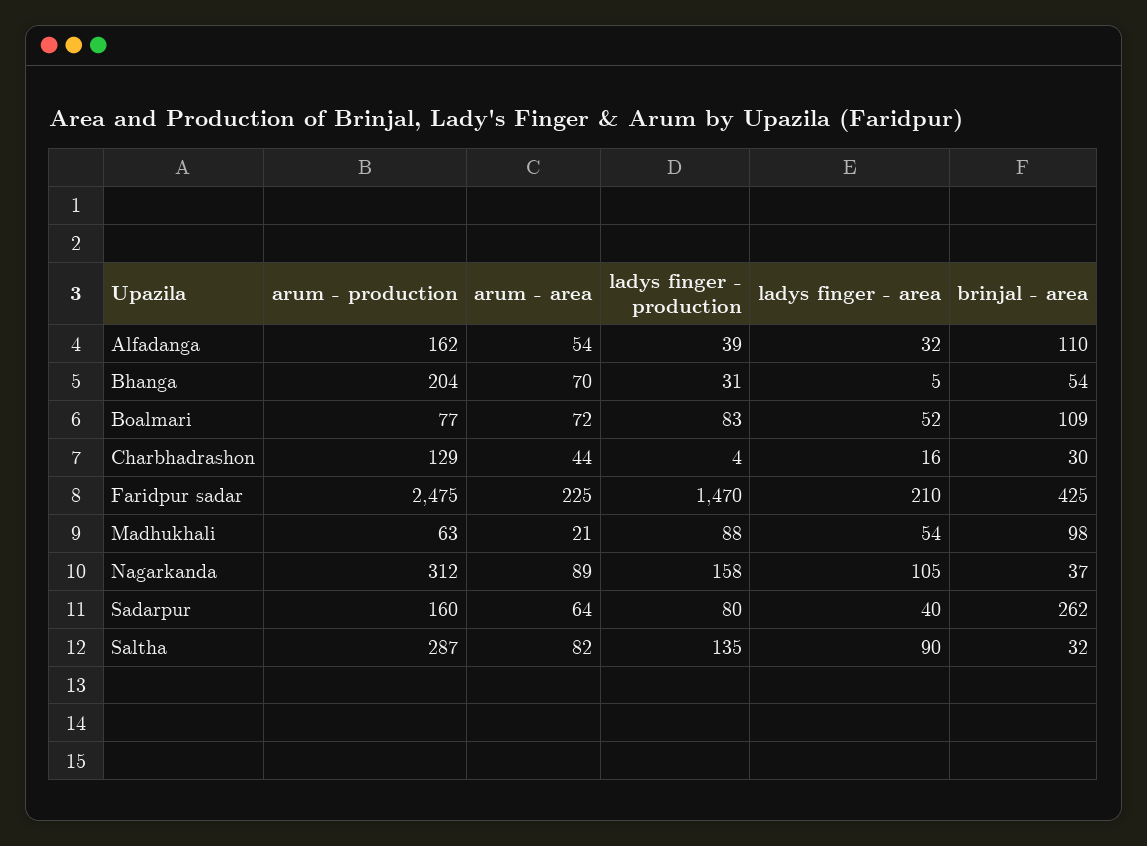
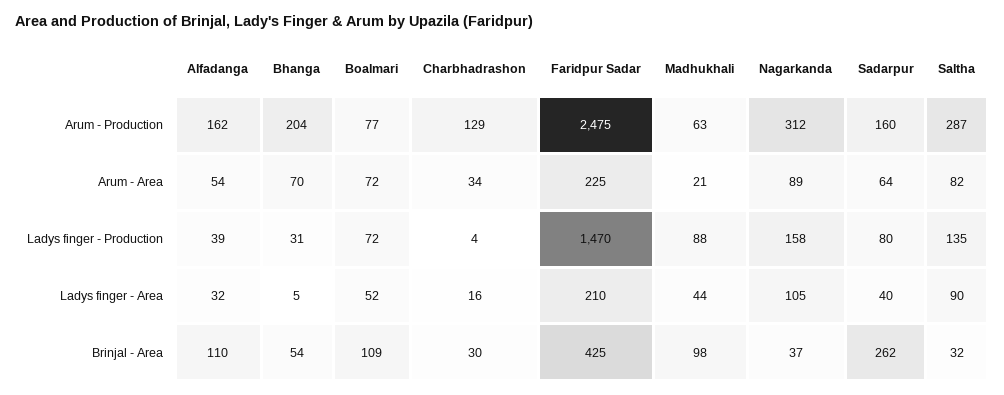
  {
    "arum - production": {
      "Alfadanga": 162,
      "Bhanga": 204,
      "Boalmari": 77,
      "Charbhadrashon": 129,
      "Faridpur sadar": 2475,
      "Madhukhali": 63,
      "Nagarkanda": 312,
      "Sadarpur": 160,
      "Saltha": 287
    },
    "arum - area": {
      "Alfadanga": 54,
      "Bhanga": 70,
      "Boalmari": 72,
-     "Charbhadrashon": 44,
+     "Charbhadrashon": 34,
      "Faridpur sadar": 225,
      "Madhukhali": 21,
      "Nagarkanda": 89,
      "Sadarpur": 64,
      "Saltha": 82
    },
    "ladys finger - production": {
      "Alfadanga": 39,
      "Bhanga": 31,
-     "Boalmari": 83,
+     "Boalmari": 72,
      "Charbhadrashon": 4,
      "Faridpur sadar": 1470,
      "Madhukhali": 88,
      "Nagarkanda": 158,
      "Sadarpur": 80,
      "Saltha": 135
    },
    "ladys finger - area": {
      "Alfadanga": 32,
      "Bhanga": 5,
      "Boalmari": 52,
      "Charbhadrashon": 16,
      "Faridpur sadar": 210,
-     "Madhukhali": 54,
+     "Madhukhali": 44,
      "Nagarkanda": 105,
      "Sadarpur": 40,
      "Saltha": 90
    },
    "brinjal - area": {
      "Alfadanga": 110,
      "Bhanga": 54,
      "Boalmari": 109,
      "Charbhadrashon": 30,
      "Faridpur sadar": 425,
      "Madhukhali": 98,
      "Nagarkanda": 37,
      "Sadarpur": 262,
      "Saltha": 32
    }
  }

